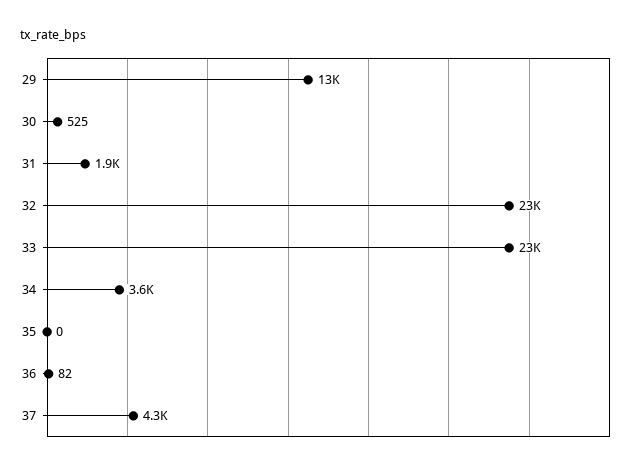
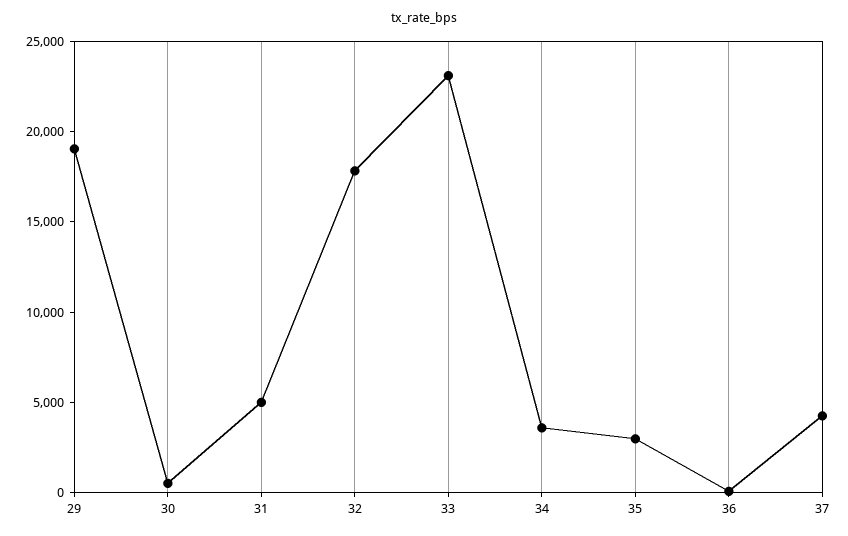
  {
-   "29": 13000,
+   "29": 19000,
    "30": 525,
-   "31": 1900,
+   "31": 5000,
-   "32": 23000,
+   "32": 18000,
    "33": 23000,
    "34": 3600,
-   "35": 0,
+   "35": 3000,
    "36": 82,
    "37": 4300
  }

